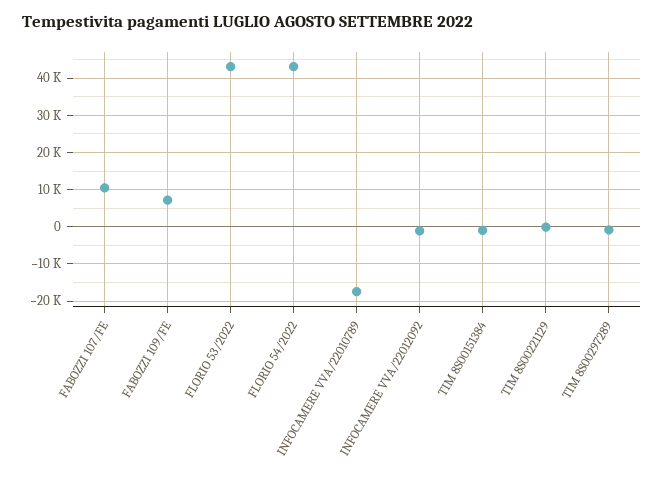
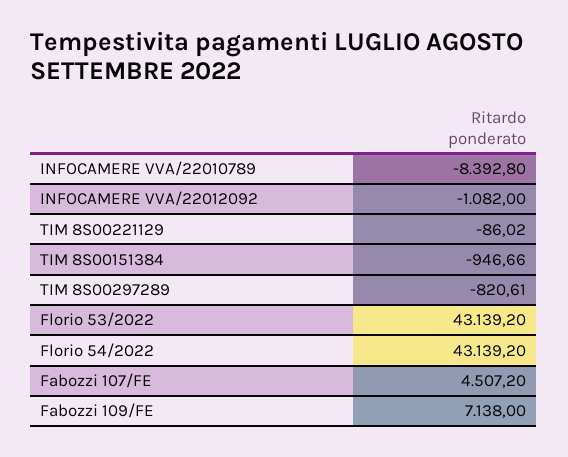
  {
-   "FABOZZI 107/FE": 10000,
+   "FABOZZI 107/FE": 4507.2,
    "FABOZZI 109/FE": 7138,
    "FLORIO 53/2022": 43139.2,
    "FLORIO 54/2022": 43139.2,
-   "INFOCAMERE VVA/22010789": -18000,
+   "INFOCAMERE VVA/22010789": -8392.8,
    "INFOCAMERE VVA/22012092": -1082,
    "TIM 8S00151384": -946.66,
    "TIM 8S00221129": -86.02,
    "TIM 8S00297289": -820.61
  }

